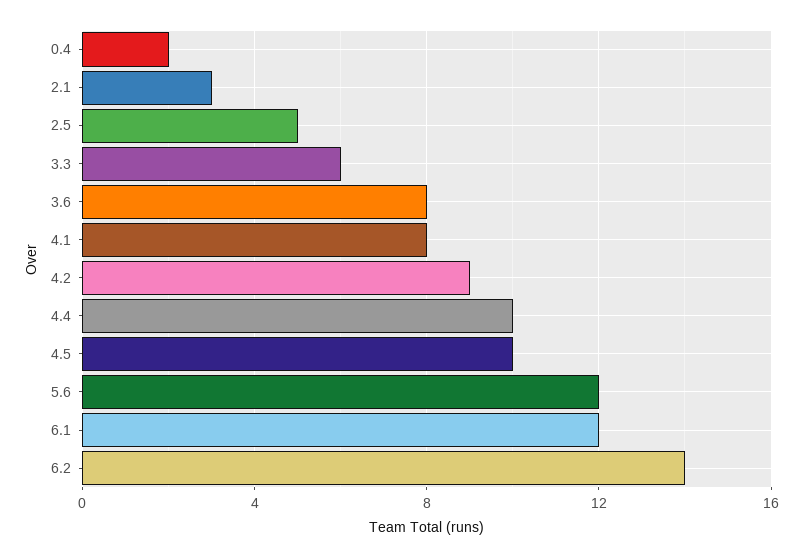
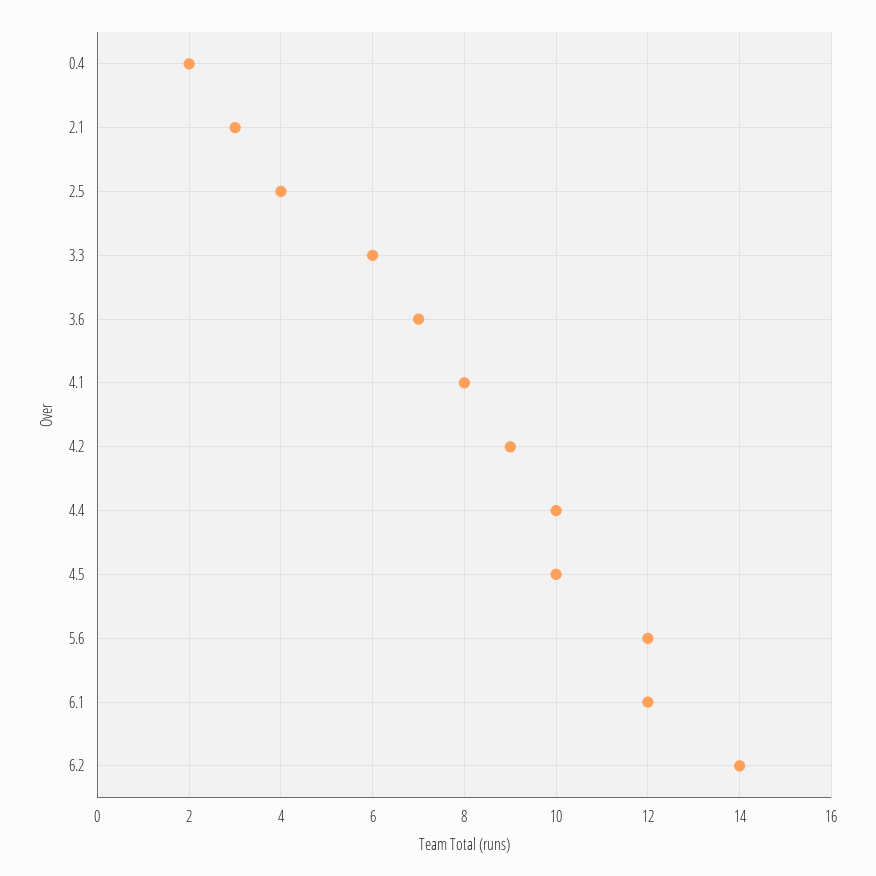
  {
    "0.4": 2,
    "2.1": 3,
-   "2.5": 5,
+   "2.5": 4,
    "3.3": 6,
-   "3.6": 8,
+   "3.6": 7,
    "4.1": 8,
    "4.2": 9,
    "4.4": 10,
    "4.5": 10,
    "5.6": 12,
    "6.1": 12,
    "6.2": 14
  }

